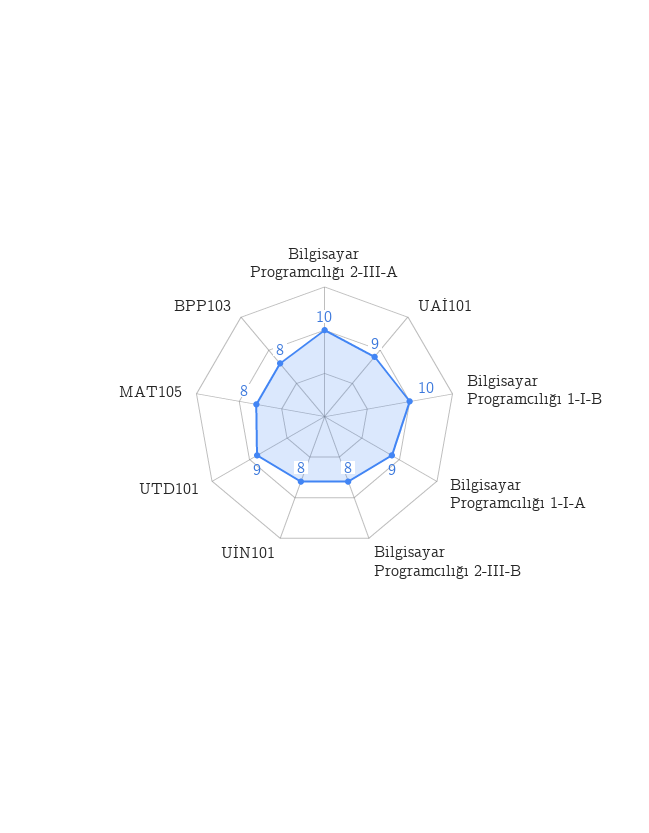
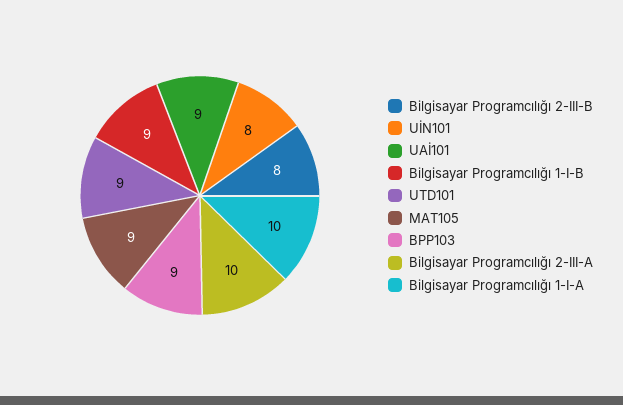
  {
    "Bilgisayar Programcılığı 2-III-A": 10,
    "UAİ101": 9,
-   "Bilgisayar Programcılığı 1-I-B": 10,
+   "Bilgisayar Programcılığı 1-I-B": 9,
-   "Bilgisayar Programcılığı 1-I-A": 9,
+   "Bilgisayar Programcılığı 1-I-A": 10,
    "Bilgisayar Programcılığı 2-III-B": 8,
    "UİN101": 8,
    "UTD101": 9,
-   "MAT105": 8,
+   "MAT105": 9,
-   "BPP103": 8
+   "BPP103": 9
  }

